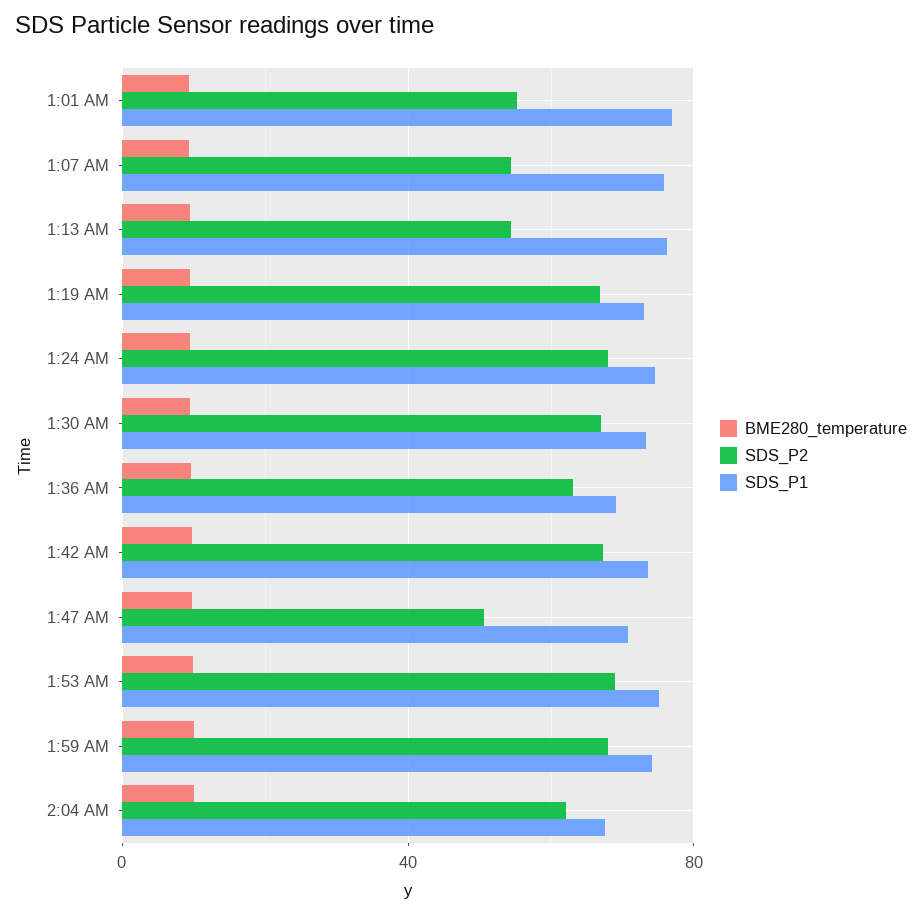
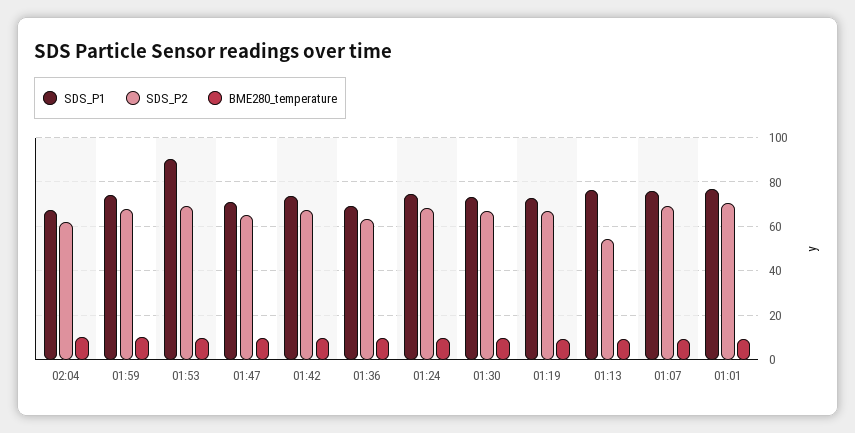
  {
    "BME280_temperature": {
      "1:01 AM": 10,
      "1:07 AM": 10,
      "1:13 AM": 10,
      "1:19 AM": 10,
      "1:24 AM": 10,
      "1:30 AM": 10,
      "1:36 AM": 10,
      "1:42 AM": 10,
      "1:47 AM": 10,
      "1:53 AM": 10,
      "1:59 AM": 10,
      "2:04 AM": 10
    },
    "SDS_P2": {
-     "1:01 AM": 55,
+     "1:01 AM": 70,
-     "1:07 AM": 55,
+     "1:07 AM": 70,
      "1:13 AM": 55,
      "1:19 AM": 65,
      "1:24 AM": 70,
      "1:30 AM": 65,
      "1:36 AM": 65,
      "1:42 AM": 65,
-     "1:47 AM": 50,
+     "1:47 AM": 65,
      "1:53 AM": 70,
      "1:59 AM": 70,
      "2:04 AM": 60
    },
    "SDS_P1": {
      "1:01 AM": 75,
      "1:07 AM": 75,
      "1:13 AM": 75,
      "1:19 AM": 75,
      "1:24 AM": 75,
      "1:30 AM": 75,
      "1:36 AM": 70,
      "1:42 AM": 75,
      "1:47 AM": 70,
-     "1:53 AM": 75,
+     "1:53 AM": 90,
      "1:59 AM": 75,
      "2:04 AM": 70
    }
  }

